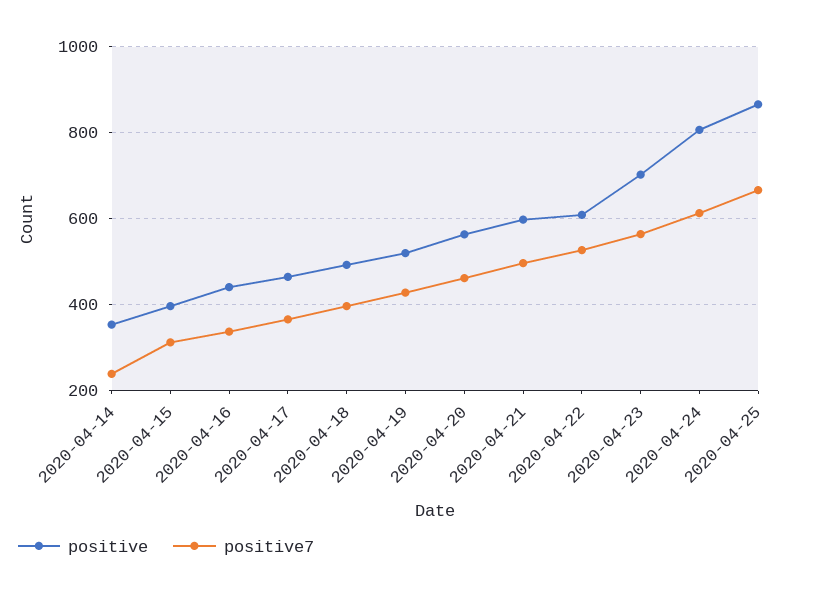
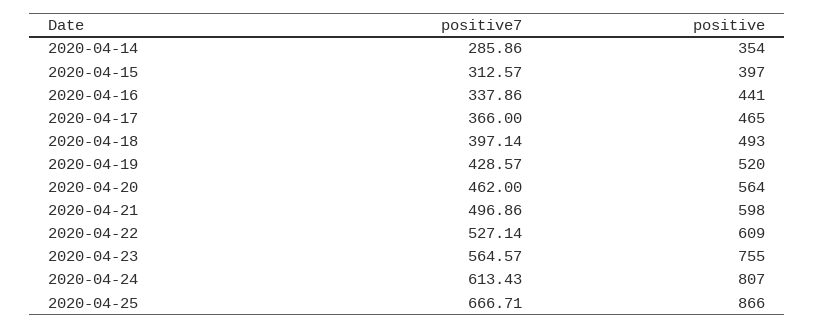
  {
    "positive": {
      "2020-04-14": 354,
      "2020-04-15": 397,
      "2020-04-16": 441,
      "2020-04-17": 465,
      "2020-04-18": 493,
      "2020-04-19": 520,
      "2020-04-20": 564,
      "2020-04-21": 598,
      "2020-04-22": 609,
-     "2020-04-23": 700,
+     "2020-04-23": 755,
      "2020-04-24": 807,
      "2020-04-25": 866
    },
    "positive7": {
-     "2020-04-14": 240,
+     "2020-04-14": 285.86,
      "2020-04-15": 312.57,
      "2020-04-16": 337.86,
      "2020-04-17": 366,
      "2020-04-18": 397.14,
      "2020-04-19": 428.57,
      "2020-04-20": 462,
      "2020-04-21": 496.86,
      "2020-04-22": 527.14,
      "2020-04-23": 564.57,
      "2020-04-24": 613.43,
      "2020-04-25": 666.71
    }
  }

